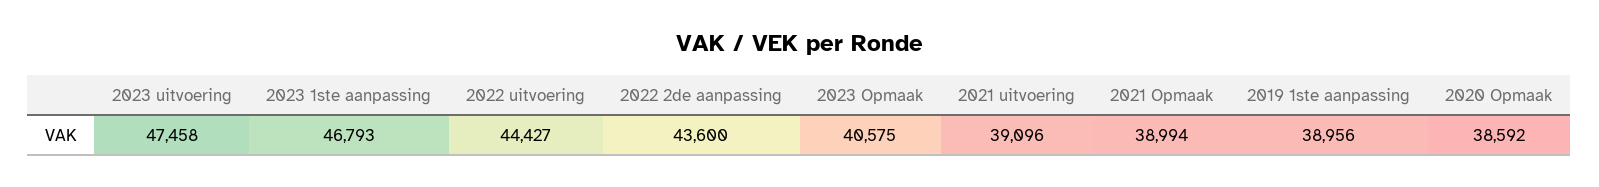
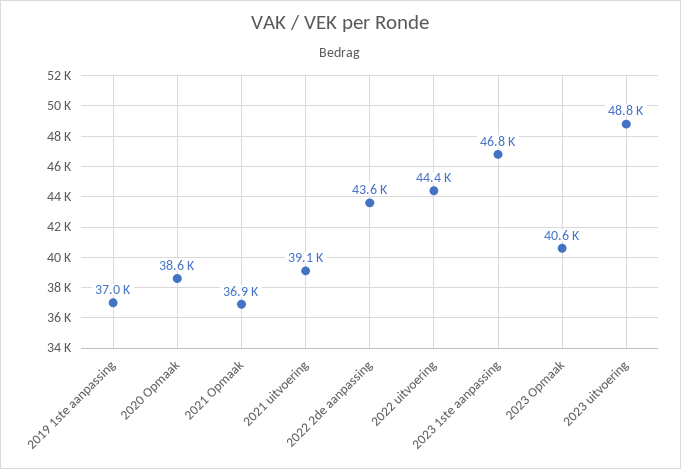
  {
-   "2023 uitvoering": 47458,
+   "2023 uitvoering": 48800,
    "2023 1ste aanpassing": 46793,
    "2022 uitvoering": 44427,
    "2022 2de aanpassing": 43600,
    "2023 Opmaak": 40575,
    "2021 uitvoering": 39096,
-   "2021 Opmaak": 38994,
+   "2021 Opmaak": 36900,
-   "2019 1ste aanpassing": 38956,
+   "2019 1ste aanpassing": 37000,
    "2020 Opmaak": 38592
  }

